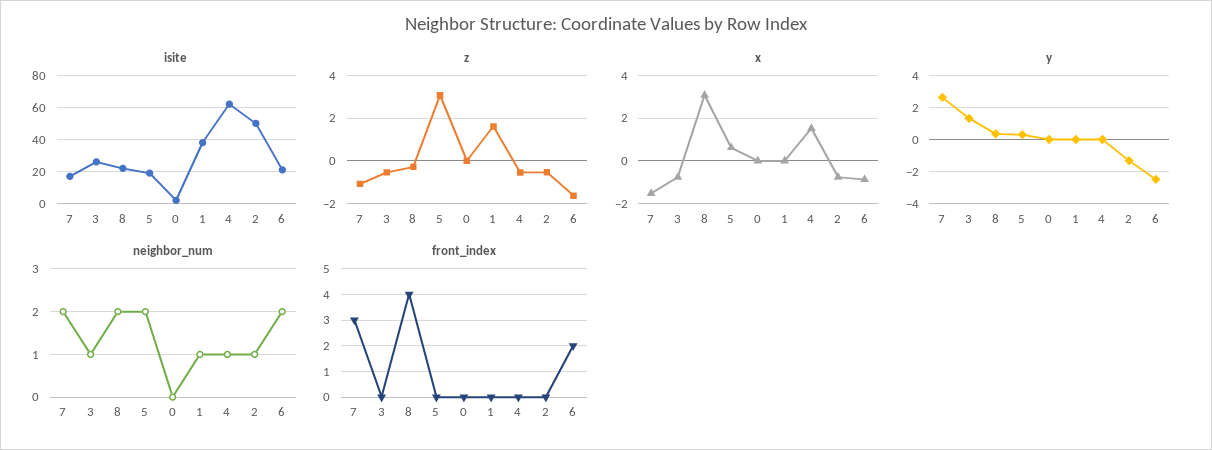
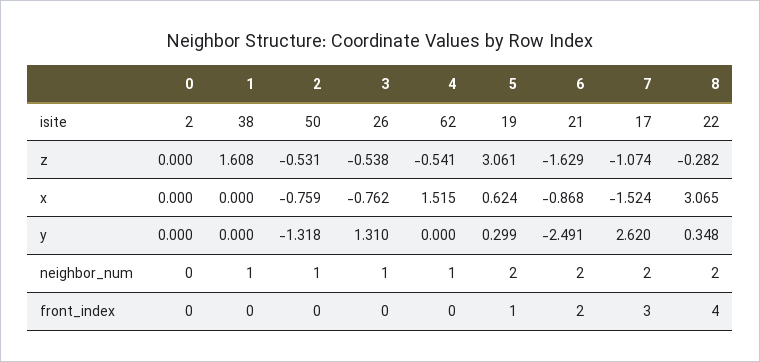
  {
    "isite": {
      "7": 17,
      "3": 26,
      "8": 22,
      "5": 19,
      "0": 2,
      "1": 38,
      "4": 62,
      "2": 50,
      "6": 21
    },
    "z": {
      "7": -1.074,
      "3": -0.538,
      "8": -0.282,
      "5": 3.061,
      "0": 0,
      "1": 1.608,
      "4": -0.541,
      "2": -0.531,
      "6": -1.629
    },
    "x": {
      "7": -1.524,
      "3": -0.762,
      "8": 3.065,
      "5": 0.624,
      "0": 0,
      "1": 0,
      "4": 1.515,
      "2": -0.759,
      "6": -0.868
    },
    "y": {
      "7": 2.62,
      "3": 1.31,
      "8": 0.348,
      "5": 0.299,
      "0": 0,
      "1": 0,
      "4": 0,
      "2": -1.318,
      "6": -2.491
    },
    "neighbor_num": {
      "7": 2,
      "3": 1,
      "8": 2,
      "5": 2,
      "0": 0,
      "1": 1,
      "4": 1,
      "2": 1,
      "6": 2
    },
    "front_index": {
      "7": 3,
      "3": 0,
      "8": 4,
-     "5": 0,
+     "5": 1,
      "0": 0,
      "1": 0,
      "4": 0,
      "2": 0,
      "6": 2
    }
  }

